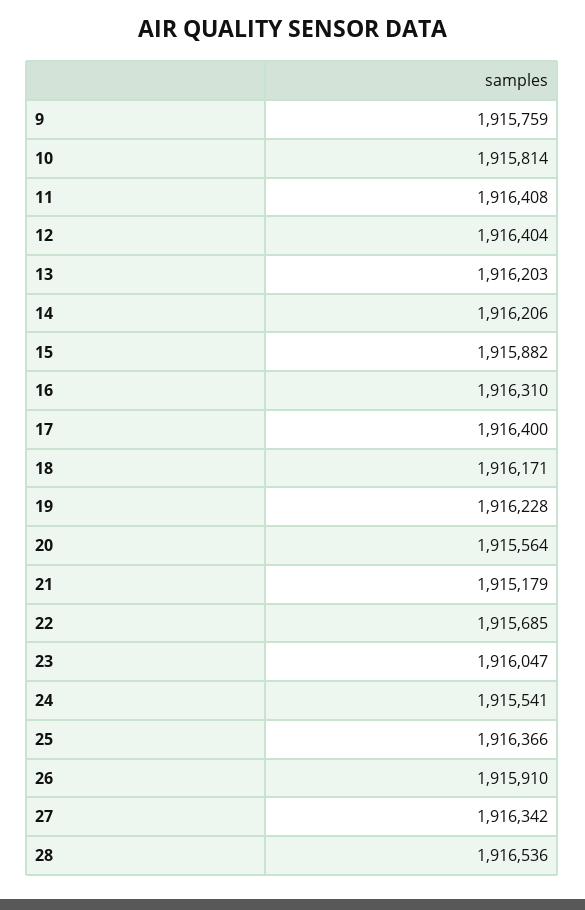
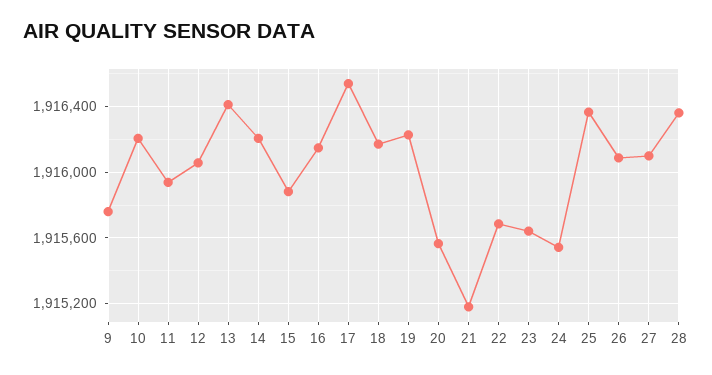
  {
    "9": 1915759,
-   "10": 1915814,
+   "10": 1916200,
-   "11": 1916408,
+   "11": 1915950,
-   "12": 1916404,
+   "12": 1916050,
-   "13": 1916203,
+   "13": 1916400,
    "14": 1916206,
    "15": 1915882,
-   "16": 1916310,
+   "16": 1916150,
-   "17": 1916400,
+   "17": 1916550,
    "18": 1916171,
    "19": 1916228,
    "20": 1915564,
    "21": 1915179,
    "22": 1915685,
-   "23": 1916047,
+   "23": 1915650,
    "24": 1915541,
    "25": 1916366,
-   "26": 1915910,
+   "26": 1916100,
-   "27": 1916342,
+   "27": 1916100,
-   "28": 1916536
+   "28": 1916350
  }

